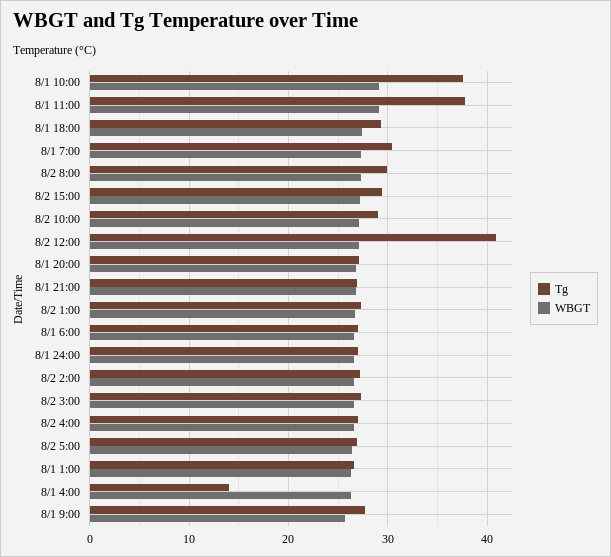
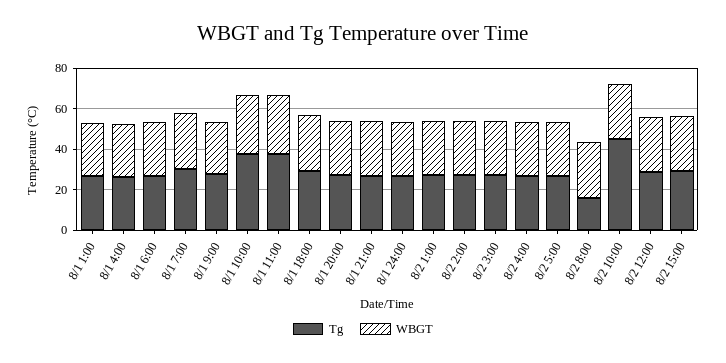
  {
    "Tg": {
      "8/1 10:00": 38,
      "8/1 11:00": 38,
      "8/1 18:00": 29,
      "8/1 7:00": 30,
-     "8/2 8:00": 30,
+     "8/2 8:00": 15,
      "8/2 15:00": 29,
-     "8/2 10:00": 29,
+     "8/2 10:00": 45,
-     "8/2 12:00": 41,
+     "8/2 12:00": 30,
      "8/1 20:00": 27,
      "8/1 21:00": 27,
      "8/2 1:00": 27,
      "8/1 6:00": 27,
      "8/1 24:00": 27,
      "8/2 2:00": 27,
      "8/2 3:00": 27,
      "8/2 4:00": 27,
      "8/2 5:00": 27,
      "8/1 1:00": 27,
-     "8/1 4:00": 14,
+     "8/1 4:00": 25,
      "8/1 9:00": 28
    },
    "WBGT": {
      "8/1 10:00": 29,
      "8/1 11:00": 29,
      "8/1 18:00": 27,
      "8/1 7:00": 27,
      "8/2 8:00": 27,
      "8/2 15:00": 27,
      "8/2 10:00": 27,
      "8/2 12:00": 27,
      "8/1 20:00": 27,
      "8/1 21:00": 27,
      "8/2 1:00": 27,
      "8/1 6:00": 27,
      "8/1 24:00": 27,
      "8/2 2:00": 27,
      "8/2 3:00": 27,
      "8/2 4:00": 27,
      "8/2 5:00": 26,
      "8/1 1:00": 26,
      "8/1 4:00": 26,
      "8/1 9:00": 26
    }
  }

